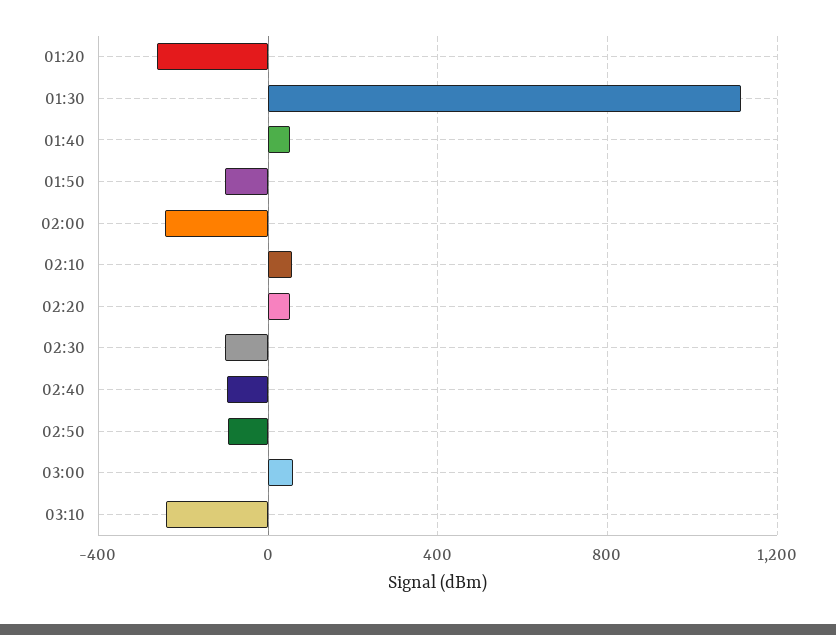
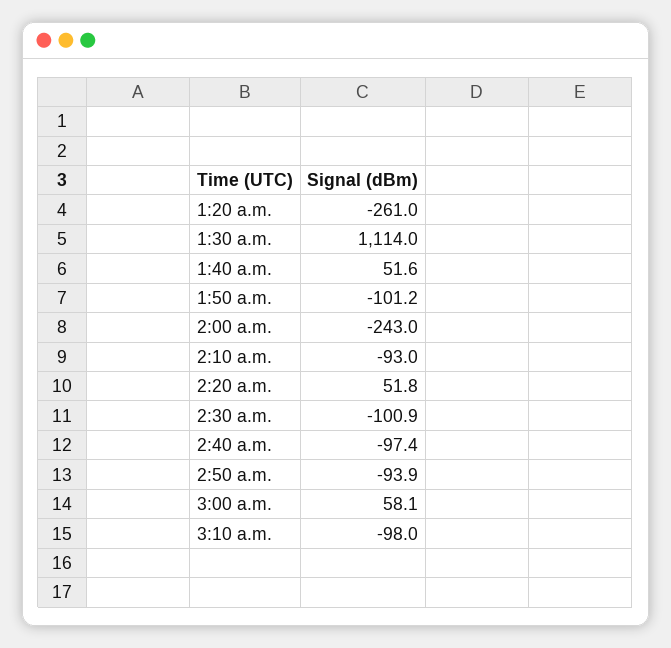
  {
    "01:20": -261,
    "01:30": 1114,
    "01:40": 51.6,
    "01:50": -101.2,
    "02:00": -243,
-   "02:10": 50,
+   "02:10": -93,
    "02:20": 51.8,
    "02:30": -100.9,
    "02:40": -97.4,
    "02:50": -93.9,
    "03:00": 58.1,
-   "03:10": -250
+   "03:10": -98
  }

